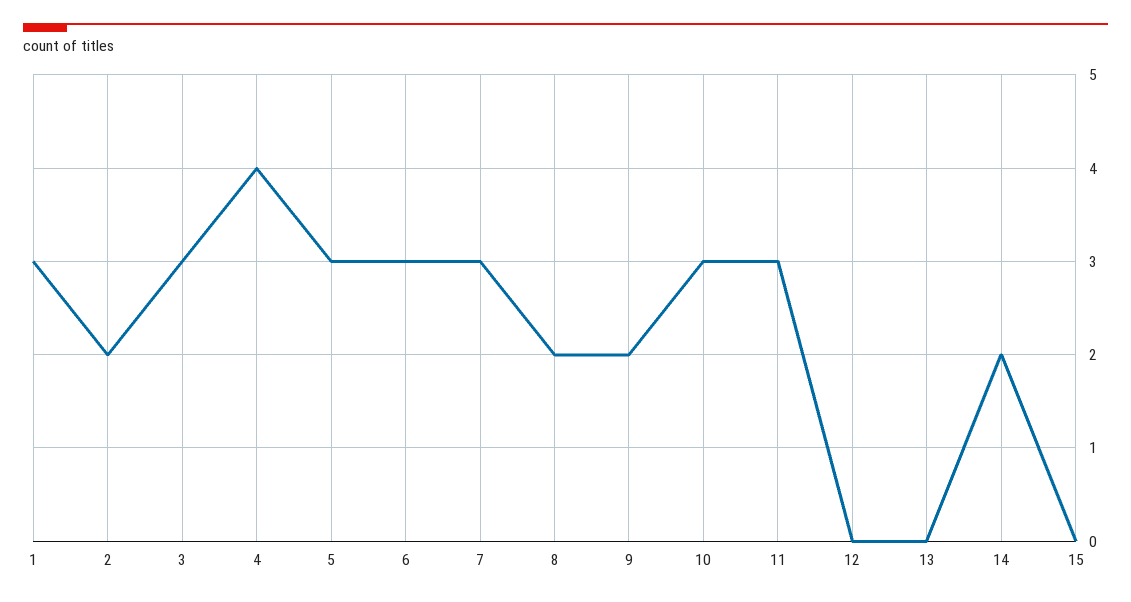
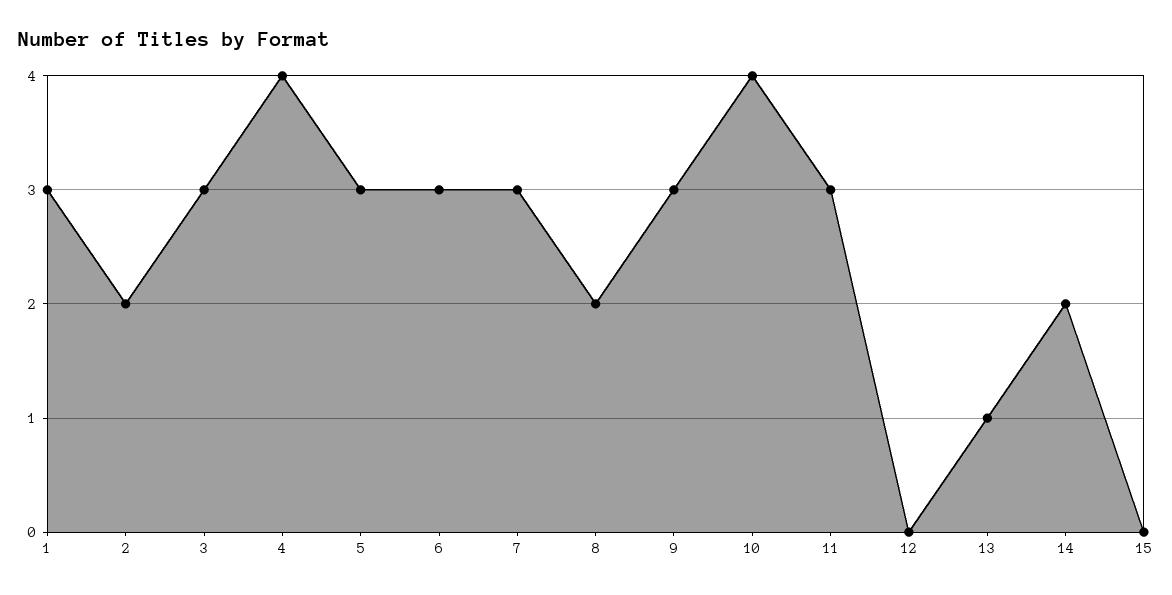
  {
    "1": 3,
    "2": 2,
    "3": 3,
    "4": 4,
    "5": 3,
    "6": 3,
    "7": 3,
    "8": 2,
-   "9": 2,
+   "9": 3,
-   "10": 3,
+   "10": 4,
    "11": 3,
    "12": 0,
-   "13": 0,
+   "13": 1,
    "14": 2,
    "15": 0
  }

